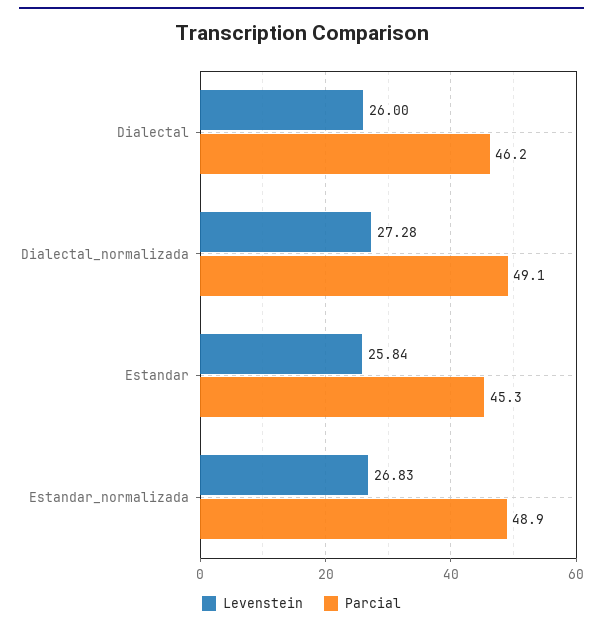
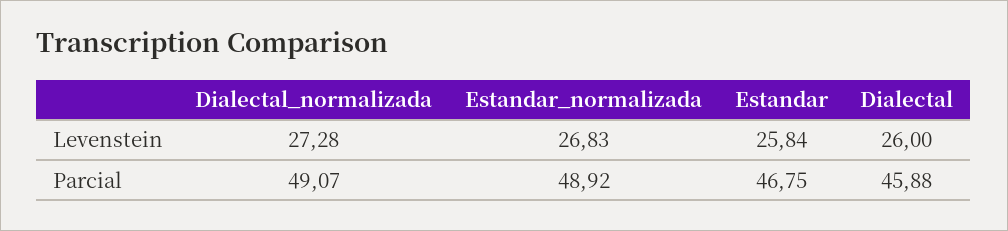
  {
    "Levenstein": {
      "Dialectal": 26,
      "Dialectal_normalizada": 27.28,
      "Estandar": 25.84,
      "Estandar_normalizada": 26.83
    },
    "Parcial": {
-     "Dialectal": 46.2,
+     "Dialectal": 45.88,
      "Dialectal_normalizada": 49.07,
-     "Estandar": 45.3,
+     "Estandar": 46.75,
      "Estandar_normalizada": 48.92
    }
  }

